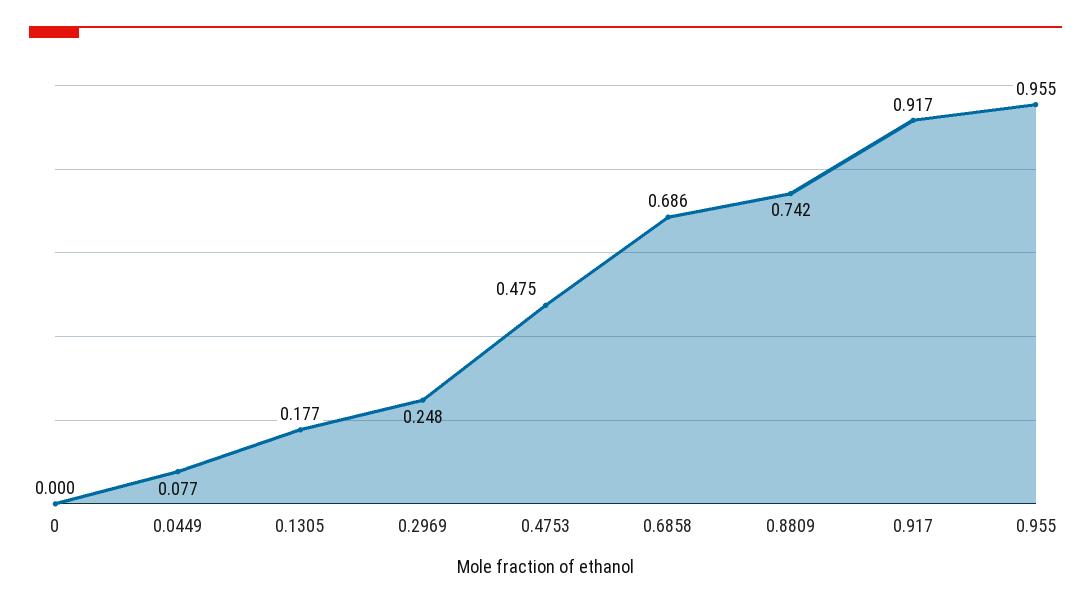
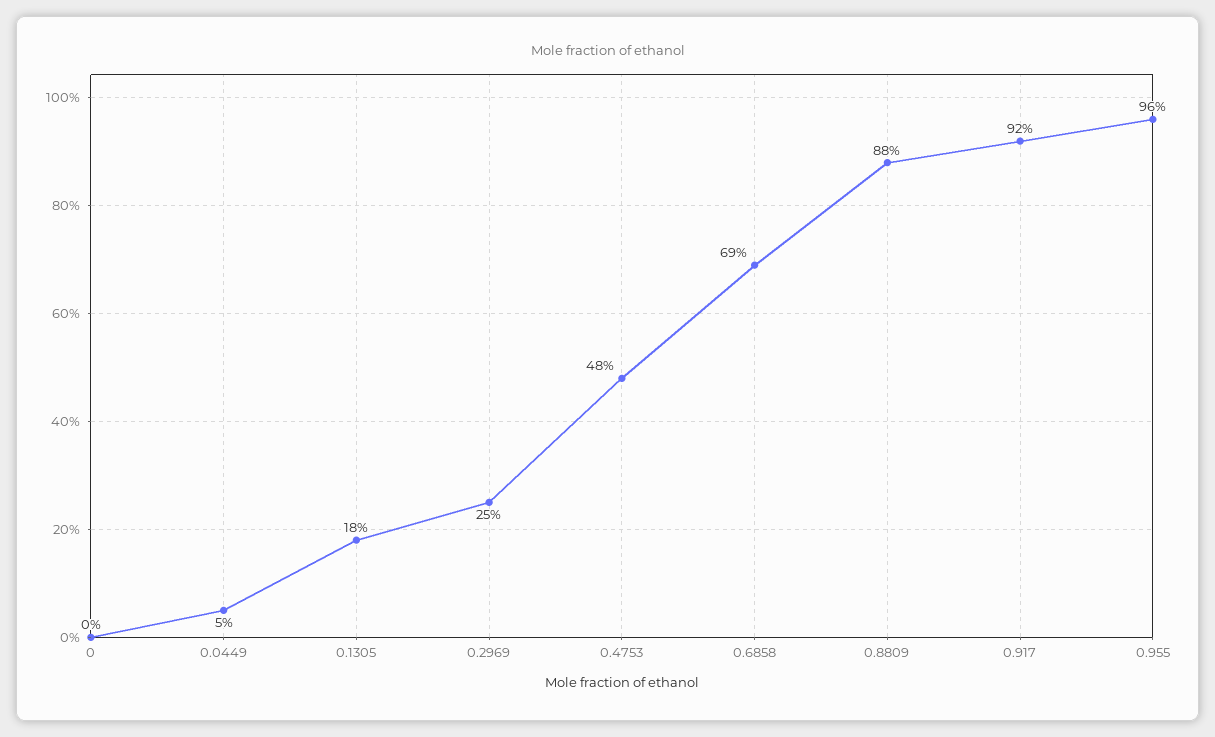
  {
    "0": 0,
-   "0.0449": 0.077,
+   "0.0449": 0.05,
    "0.1305": 0.177,
    "0.2969": 0.248,
    "0.4753": 0.475,
    "0.6858": 0.686,
-   "0.8809": 0.742,
+   "0.8809": 0.88,
    "0.917": 0.917,
    "0.955": 0.955
  }

